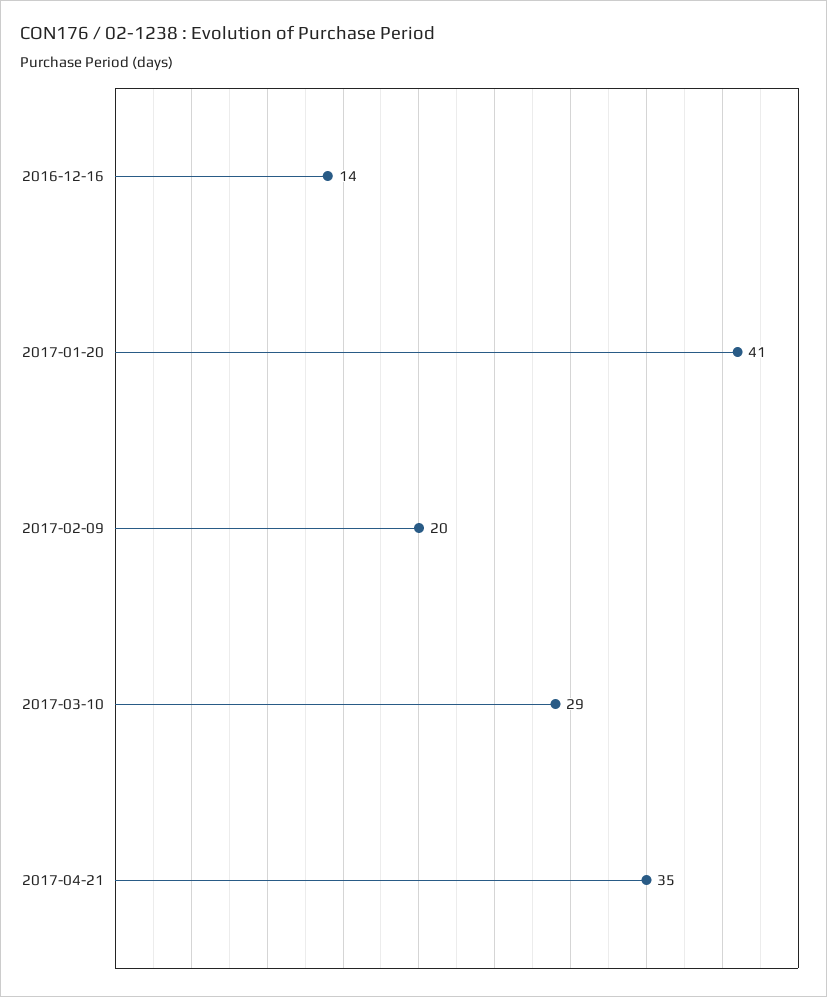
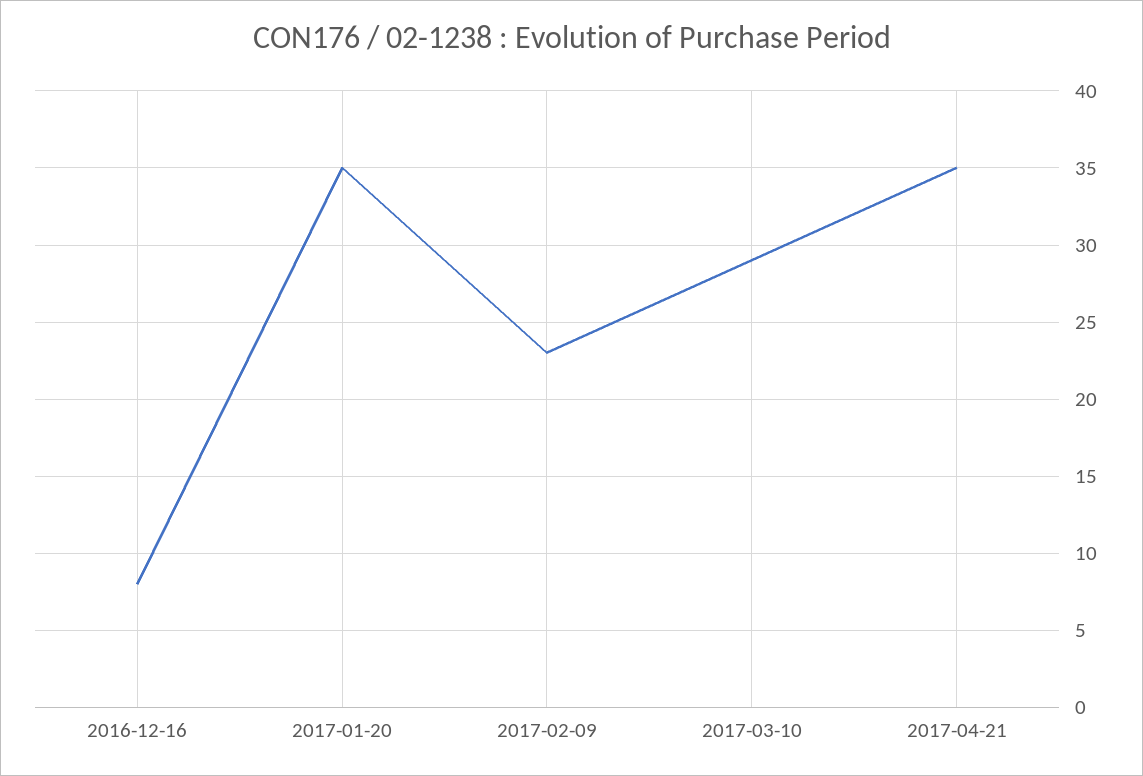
  {
-   "2016-12-16": 14,
+   "2016-12-16": 8,
-   "2017-01-20": 41,
+   "2017-01-20": 35,
-   "2017-02-09": 20,
+   "2017-02-09": 23,
    "2017-03-10": 29,
    "2017-04-21": 35
  }

